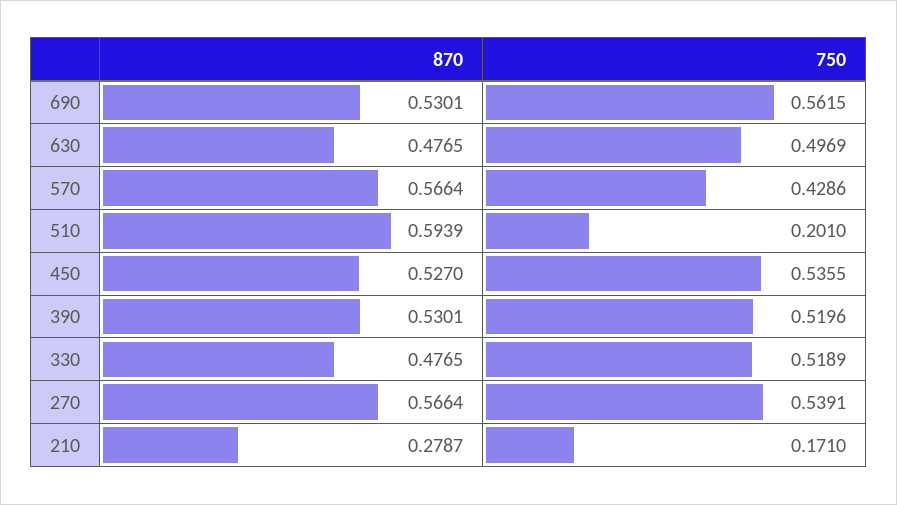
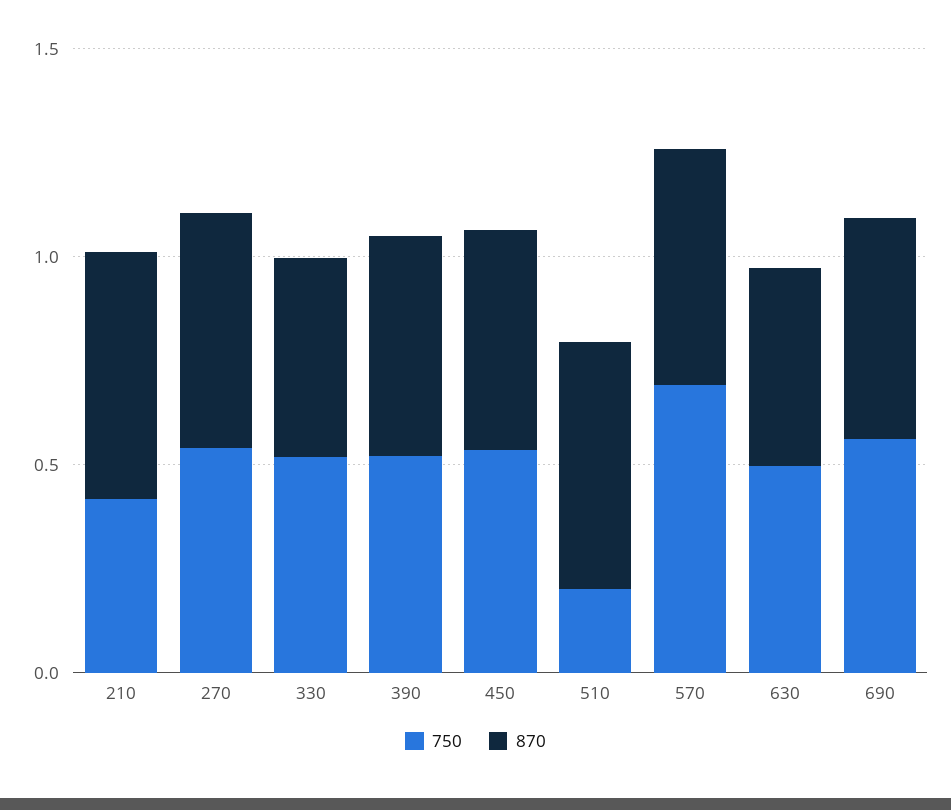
  {
    "870": {
      "690": 0.5301,
      "630": 0.4765,
      "570": 0.5664,
      "510": 0.5939,
      "450": 0.527,
      "390": 0.5301,
      "330": 0.4765,
      "270": 0.5664,
-     "210": 0.2787
+     "210": 0.6
    },
    "750": {
      "690": 0.5615,
      "630": 0.4969,
-     "570": 0.4286,
+     "570": 0.7,
      "510": 0.201,
      "450": 0.5355,
      "390": 0.5196,
      "330": 0.5189,
      "270": 0.5391,
-     "210": 0.171
+     "210": 0.4
    }
  }

